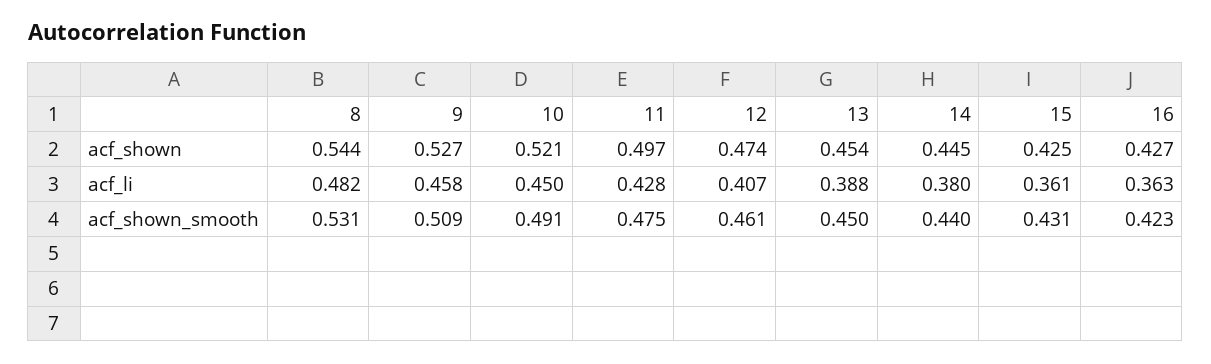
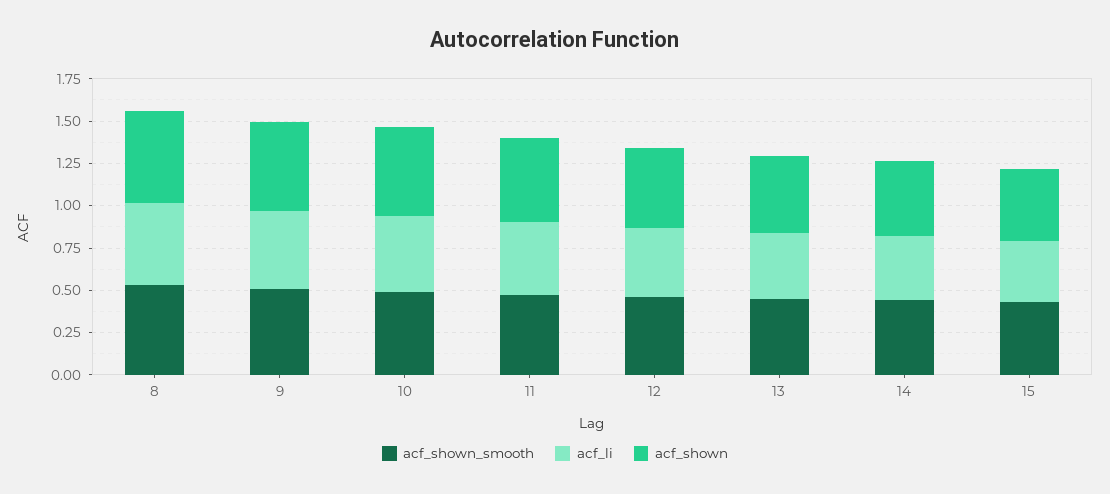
  {
    "acf_shown": {
      "8": 0.544,
      "9": 0.527,
      "10": 0.521,
      "11": 0.497,
      "12": 0.474,
      "13": 0.454,
      "14": 0.445,
-     "15": 0.425,
+     "15": 0.425
-     "16": 0.427
    },
    "acf_li": {
      "8": 0.482,
      "9": 0.458,
      "10": 0.45,
      "11": 0.428,
      "12": 0.407,
      "13": 0.388,
      "14": 0.38,
-     "15": 0.361,
+     "15": 0.361
-     "16": 0.363
    },
    "acf_shown_smooth": {
      "8": 0.531,
      "9": 0.509,
      "10": 0.491,
      "11": 0.475,
      "12": 0.461,
      "13": 0.45,
      "14": 0.44,
-     "15": 0.431,
+     "15": 0.431
-     "16": 0.423
    }
  }

